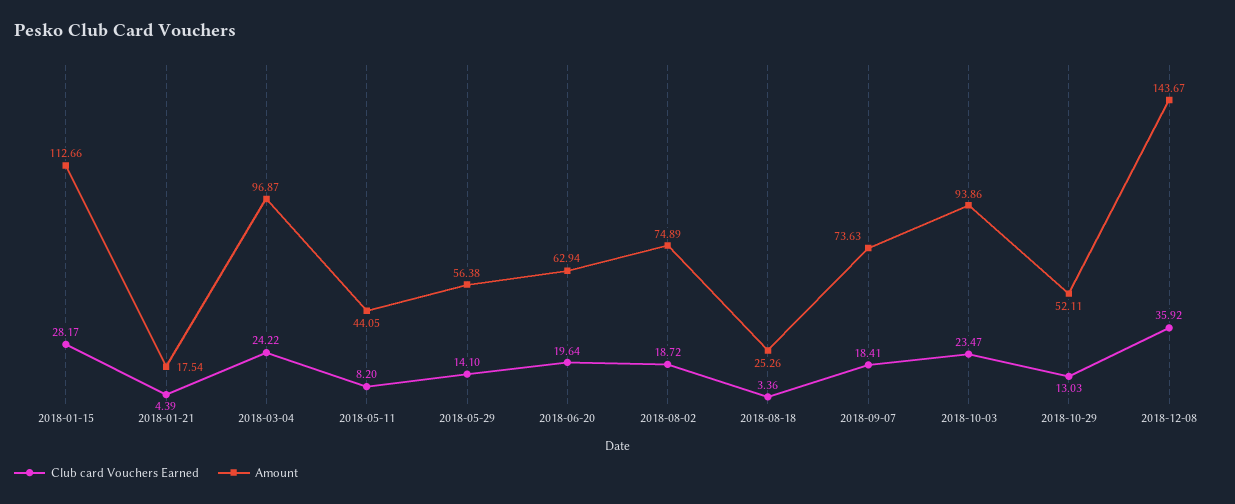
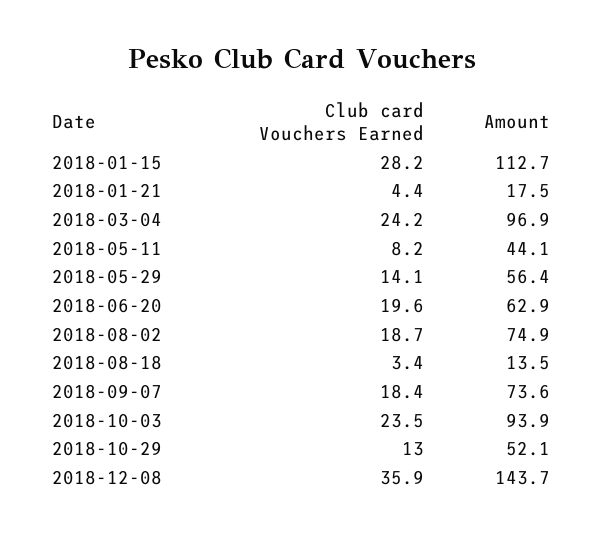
  {
    "Club card Vouchers Earned": {
      "2018-01-15": 28.17,
      "2018-01-21": 4.39,
      "2018-03-04": 24.22,
      "2018-05-11": 8.2,
      "2018-05-29": 14.1,
      "2018-06-20": 19.64,
      "2018-08-02": 18.72,
      "2018-08-18": 3.36,
      "2018-09-07": 18.41,
      "2018-10-03": 23.47,
      "2018-10-29": 13.03,
      "2018-12-08": 35.92
    },
    "Amount": {
      "2018-01-15": 112.66,
      "2018-01-21": 17.54,
      "2018-03-04": 96.87,
      "2018-05-11": 44.05,
      "2018-05-29": 56.38,
      "2018-06-20": 62.94,
      "2018-08-02": 74.89,
-     "2018-08-18": 25.26,
+     "2018-08-18": 13.5,
      "2018-09-07": 73.63,
      "2018-10-03": 93.86,
      "2018-10-29": 52.11,
      "2018-12-08": 143.67
    }
  }

